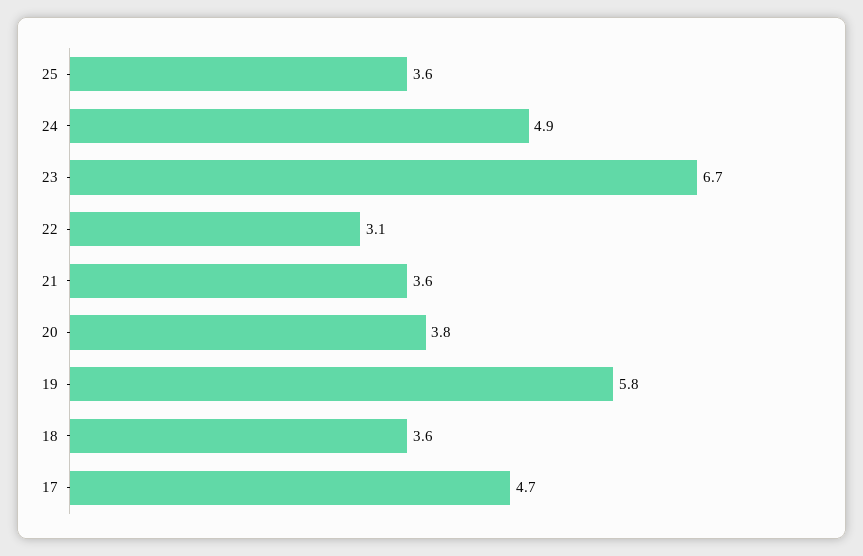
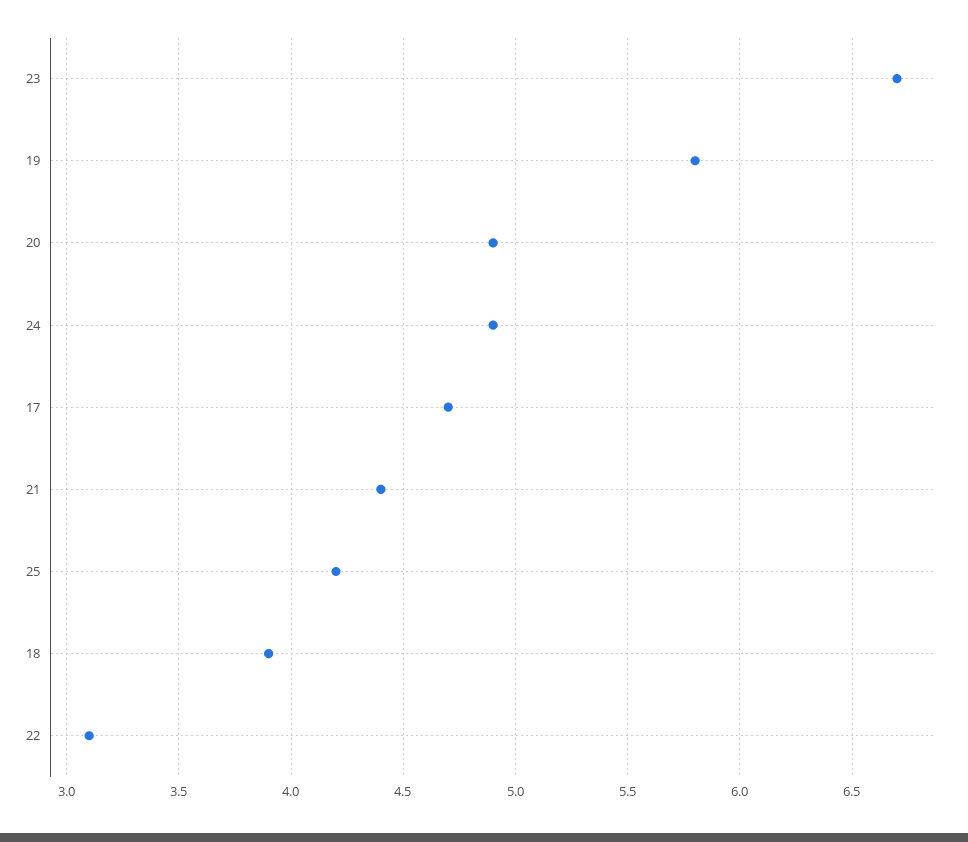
  {
-   "25": 3.6,
+   "25": 4.2,
    "24": 4.9,
    "23": 6.7,
    "22": 3.1,
-   "21": 3.6,
+   "21": 4.4,
-   "20": 3.8,
+   "20": 4.9,
    "19": 5.8,
-   "18": 3.6,
+   "18": 3.9,
    "17": 4.7
  }

